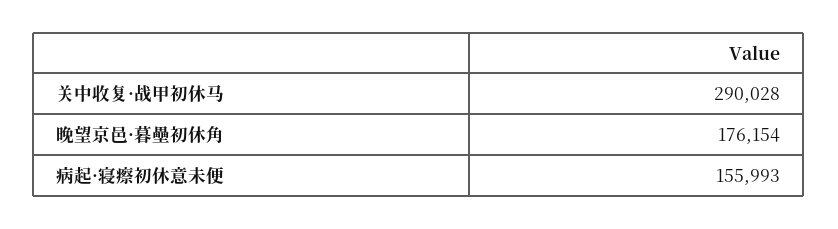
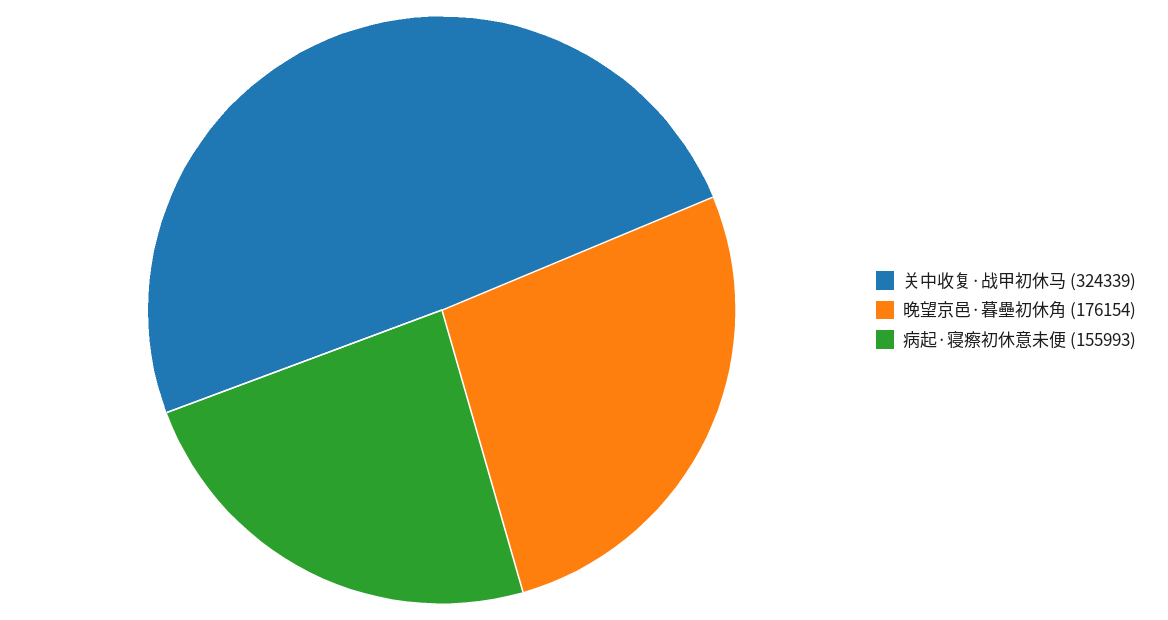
  {
-   "关中收复·战甲初休马": 290028,
+   "关中收复·战甲初休马": 324339,
    "晚望京邑·暮壘初休角": 176154,
    "病起·寝瘵初休意未便": 155993
  }

